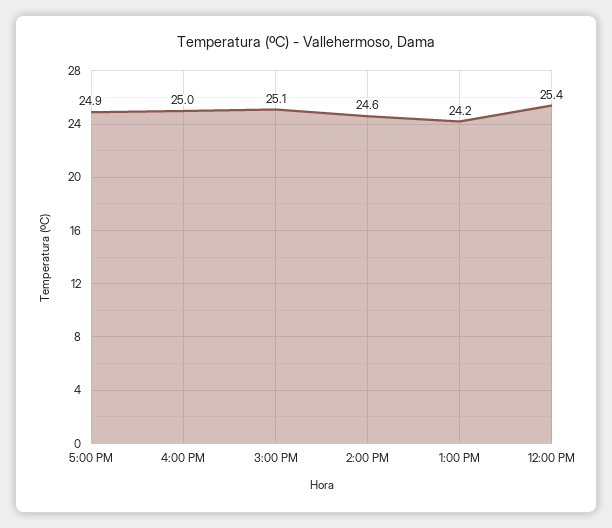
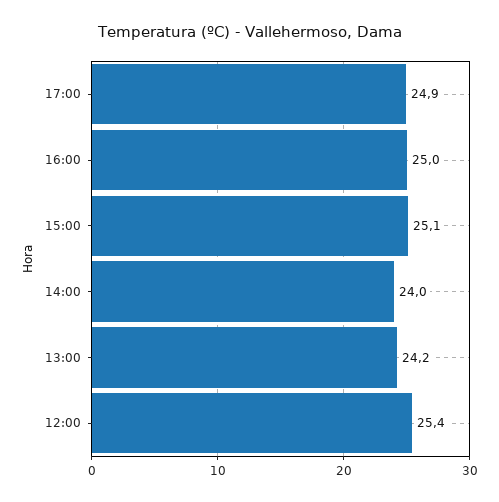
  {
    "5:00 PM": 24.9,
    "4:00 PM": 25,
    "3:00 PM": 25.1,
-   "2:00 PM": 24.6,
+   "2:00 PM": 24,
    "1:00 PM": 24.2,
    "12:00 PM": 25.4
  }

